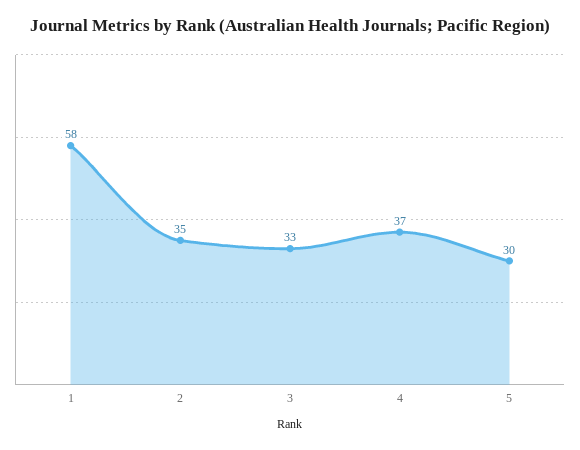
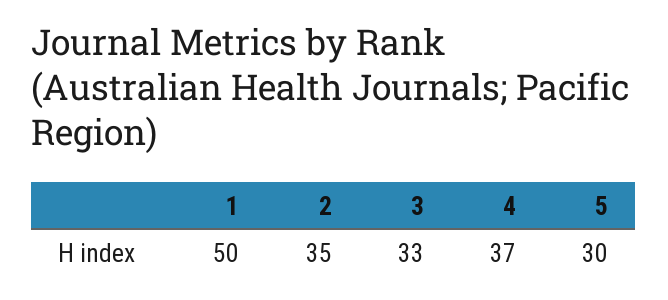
  {
-   "1": 58,
+   "1": 50,
    "2": 35,
    "3": 33,
    "4": 37,
    "5": 30
  }

